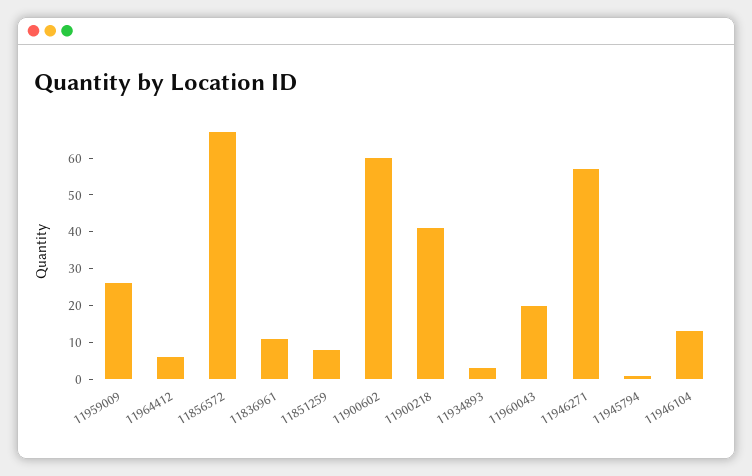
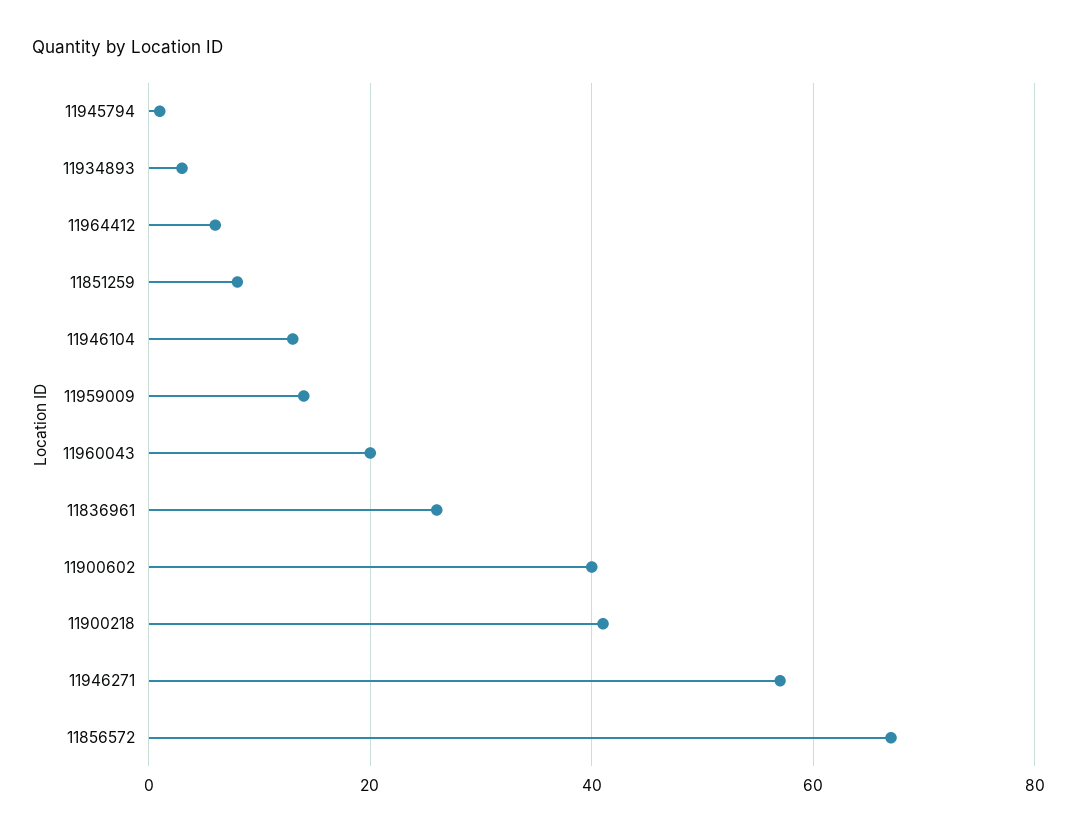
  {
-   "11959009": 25,
+   "11959009": 15,
    "11964412": 5,
    "11856572": 65,
-   "11836961": 10,
+   "11836961": 25,
    "11851259": 10,
-   "11900602": 60,
+   "11900602": 40,
    "11900218": 40,
    "11934893": 5,
    "11960043": 20,
    "11946271": 55,
    "11945794": 0,
    "11946104": 15
  }

